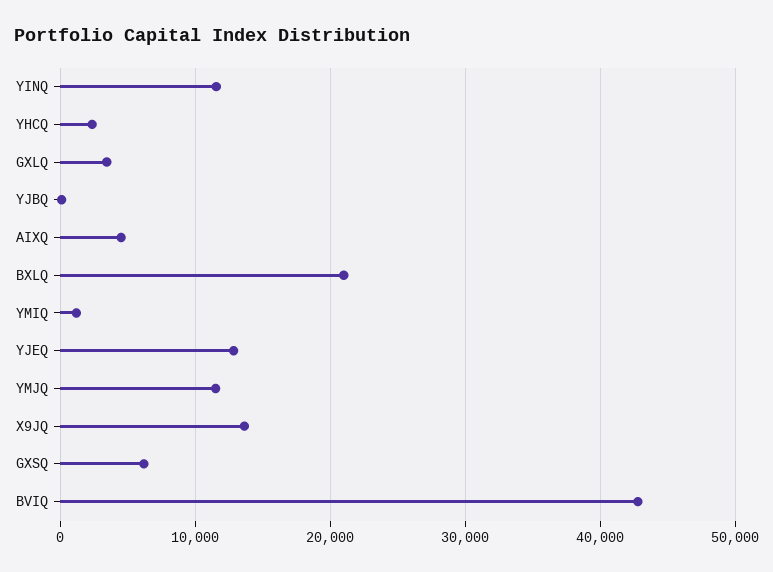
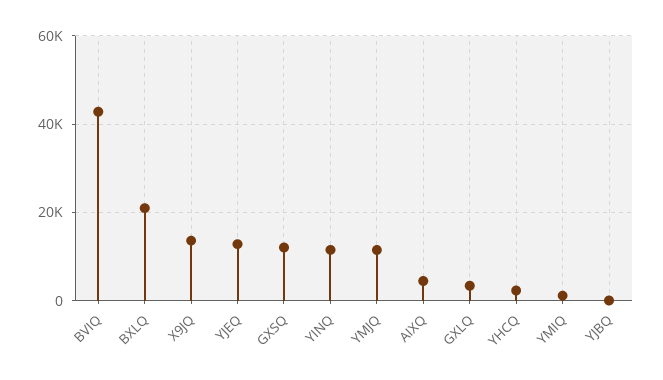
  {
    "YINQ": 12000,
    "YHCQ": 2000,
    "GXLQ": 3000,
    "YJBQ": 0,
    "AIXQ": 5000,
    "BXLQ": 21000,
    "YMIQ": 1000,
    "YJEQ": 13000,
    "YMJQ": 12000,
    "X9JQ": 14000,
-   "GXSQ": 6000,
+   "GXSQ": 12000,
    "BVIQ": 43000
  }

